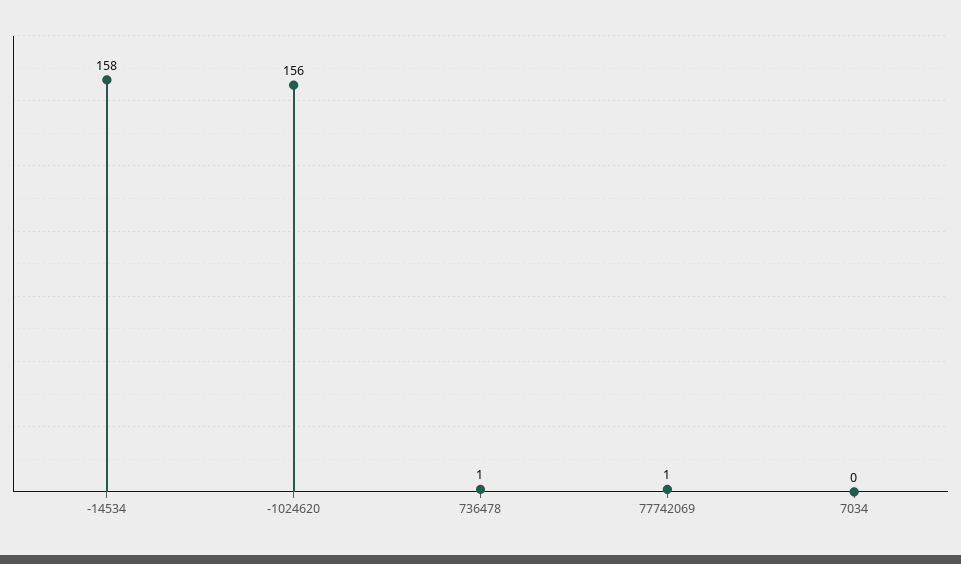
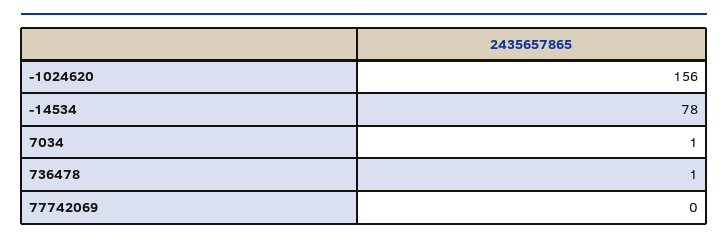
  {
-   "-14534": 158,
+   "-14534": 78,
    "-1024620": 156,
    "736478": 1,
-   "77742069": 1,
+   "77742069": 0,
-   "7034": 0
+   "7034": 1
  }

